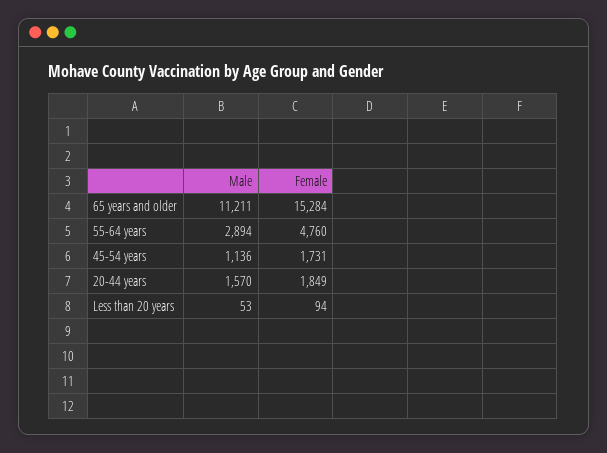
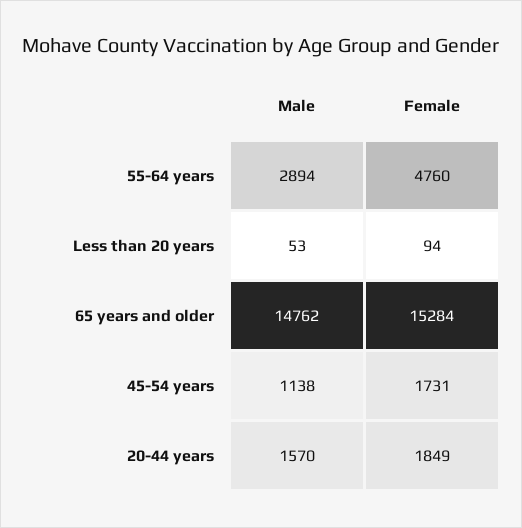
  {
    "Male": {
-     "65 years and older": 11211,
+     "65 years and older": 14762,
      "55-64 years": 2894,
-     "45-54 years": 1136,
+     "45-54 years": 1138,
      "20-44 years": 1570,
      "Less than 20 years": 53
    },
    "Female": {
      "65 years and older": 15284,
      "55-64 years": 4760,
      "45-54 years": 1731,
      "20-44 years": 1849,
      "Less than 20 years": 94
    }
  }

